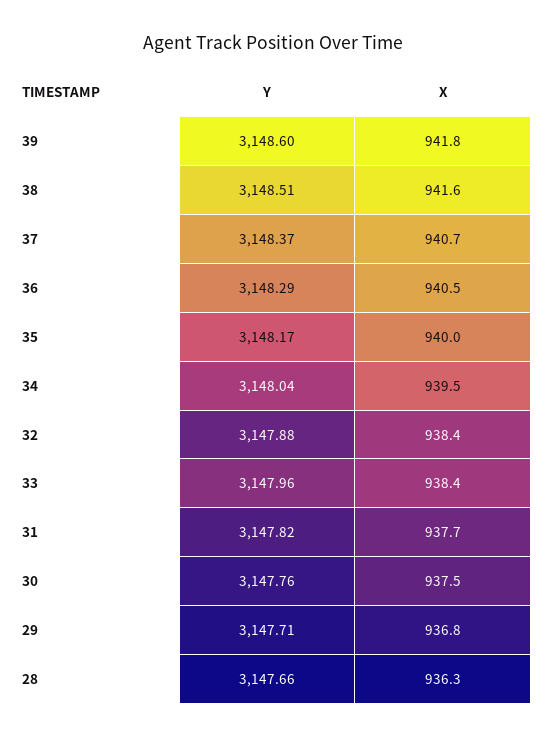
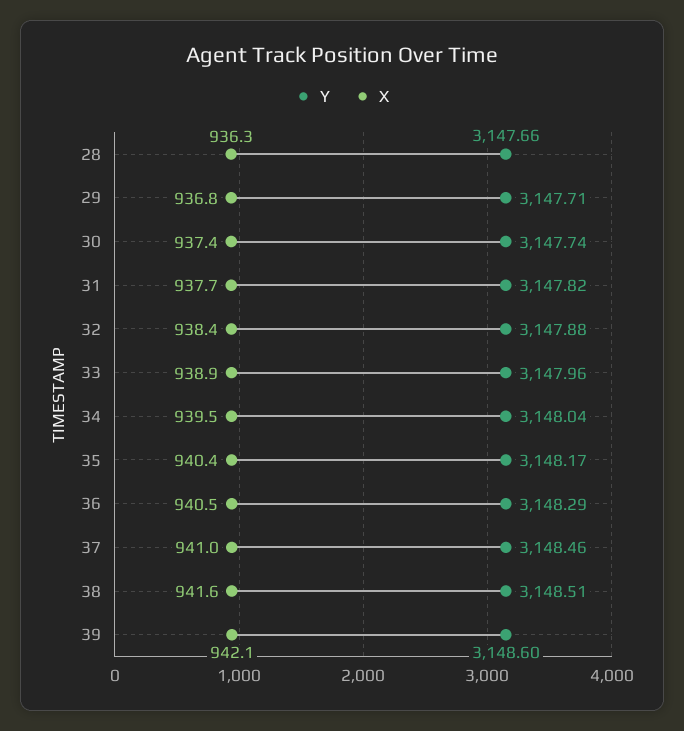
  {
    "Y": {
      "39": 3148.6,
      "38": 3148.51,
-     "37": 3148.37,
+     "37": 3148.46,
      "36": 3148.29,
      "35": 3148.17,
      "34": 3148.04,
      "32": 3147.88,
      "33": 3147.96,
      "31": 3147.82,
-     "30": 3147.76,
+     "30": 3147.74,
      "29": 3147.71,
      "28": 3147.66
    },
    "X": {
-     "39": 941.8,
+     "39": 942.1,
      "38": 941.6,
-     "37": 940.7,
+     "37": 941,
      "36": 940.5,
-     "35": 940,
+     "35": 940.4,
      "34": 939.5,
      "32": 938.4,
-     "33": 938.4,
+     "33": 938.9,
      "31": 937.7,
-     "30": 937.5,
+     "30": 937.4,
      "29": 936.8,
      "28": 936.3
    }
  }

